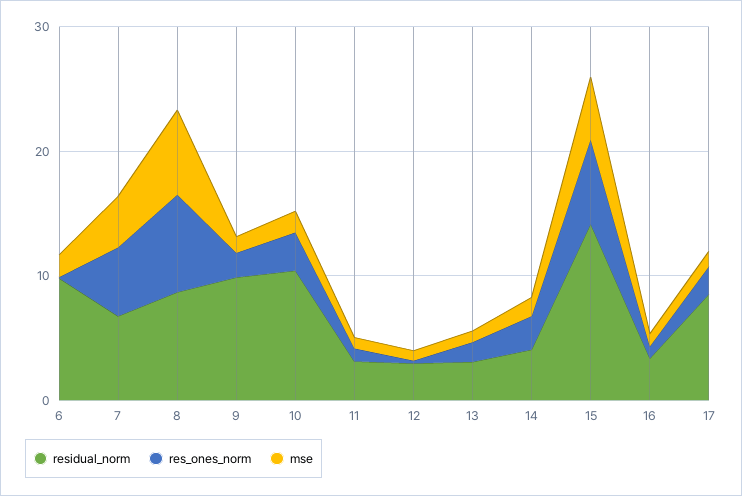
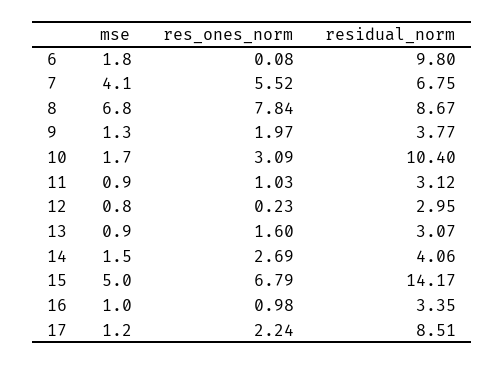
  {
    "residual_norm": {
      "6": 9.8,
      "7": 6.75,
      "8": 8.67,
-     "9": 10,
+     "9": 3.77,
      "10": 10.4,
      "11": 3.12,
      "12": 2.95,
      "13": 3.07,
      "14": 4.06,
      "15": 14.17,
      "16": 3.35,
      "17": 8.51
    },
    "res_ones_norm": {
      "6": 0.08,
      "7": 5.52,
      "8": 7.84,
      "9": 1.97,
      "10": 3.09,
      "11": 1.03,
      "12": 0.23,
      "13": 1.6,
      "14": 2.69,
      "15": 6.79,
      "16": 0.98,
      "17": 2.24
    },
    "mse": {
      "6": 1.8,
      "7": 4.1,
      "8": 6.8,
      "9": 1.3,
      "10": 1.7,
      "11": 0.9,
      "12": 0.8,
      "13": 0.9,
      "14": 1.5,
      "15": 5,
      "16": 1,
      "17": 1.2
    }
  }

